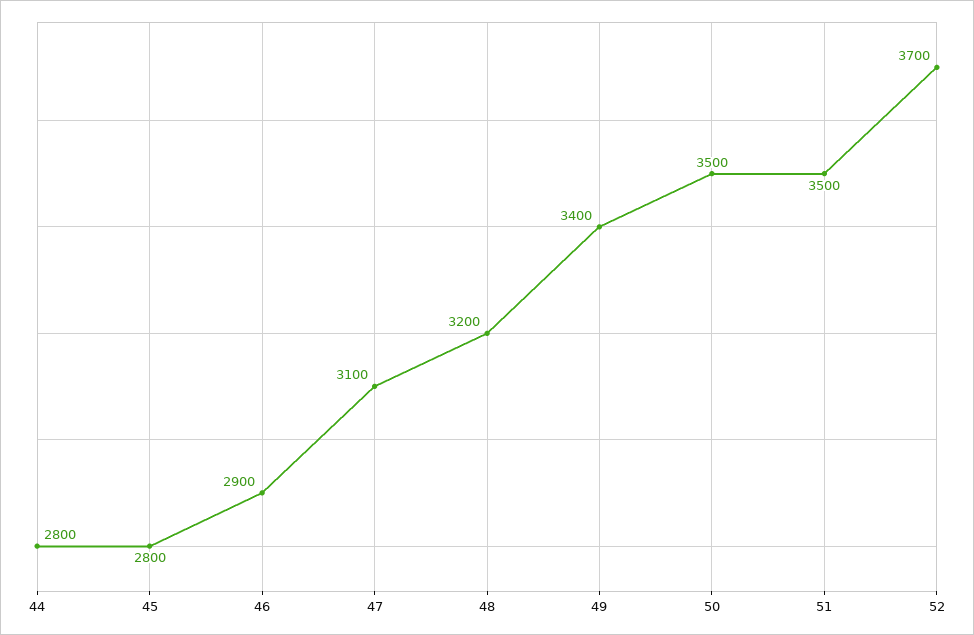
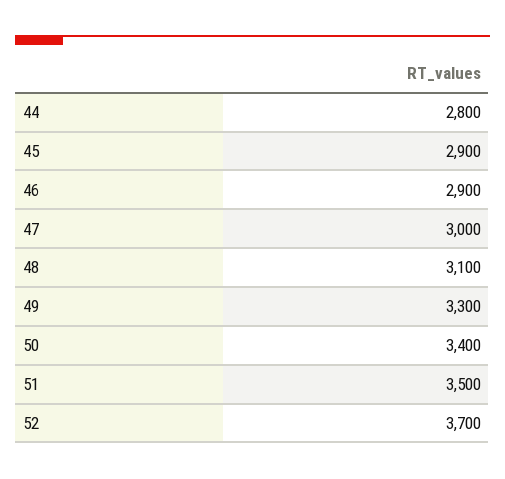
  {
    "44": 2800,
-   "45": 2800,
+   "45": 2900,
    "46": 2900,
-   "47": 3100,
+   "47": 3000,
-   "48": 3200,
+   "48": 3100,
-   "49": 3400,
+   "49": 3300,
-   "50": 3500,
+   "50": 3400,
    "51": 3500,
    "52": 3700
  }

